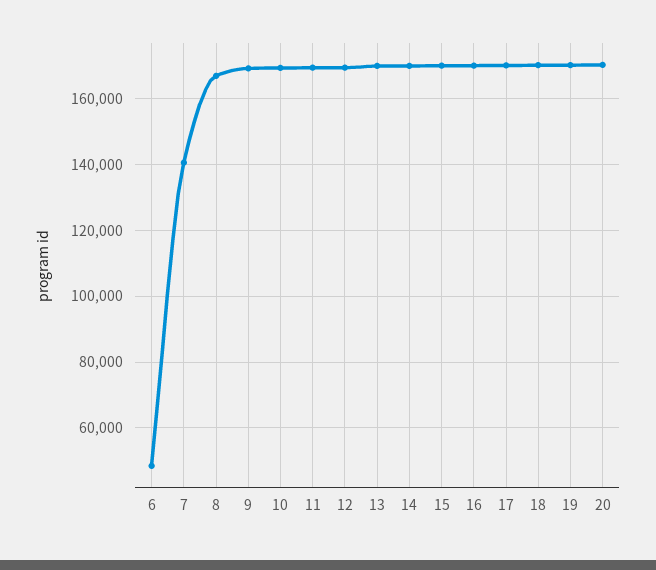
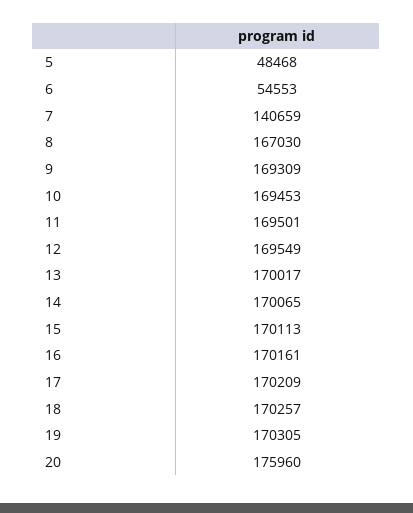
  {
-   "6": 48000,
+   "6": 54553,
    "7": 140659,
    "8": 167030,
    "9": 169309,
    "10": 169453,
    "11": 169501,
    "12": 169549,
    "13": 170017,
    "14": 170065,
    "15": 170113,
    "16": 170161,
    "17": 170209,
    "18": 170257,
    "19": 170305,
-   "20": 170000
+   "20": 175960,
+   "5": 48468
  }

